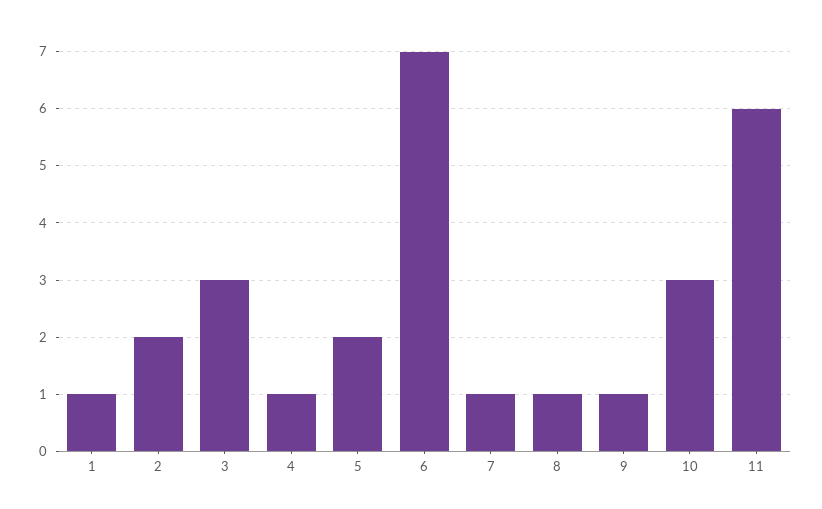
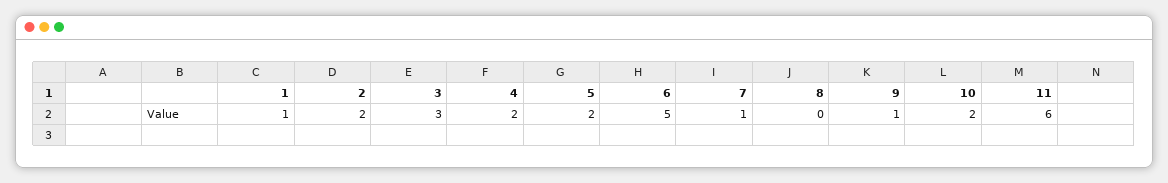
  {
    "1": 1,
    "2": 2,
    "3": 3,
-   "4": 1,
+   "4": 2,
    "5": 2,
-   "6": 7,
+   "6": 5,
    "7": 1,
-   "8": 1,
+   "8": 0,
    "9": 1,
-   "10": 3,
+   "10": 2,
    "11": 6
  }

